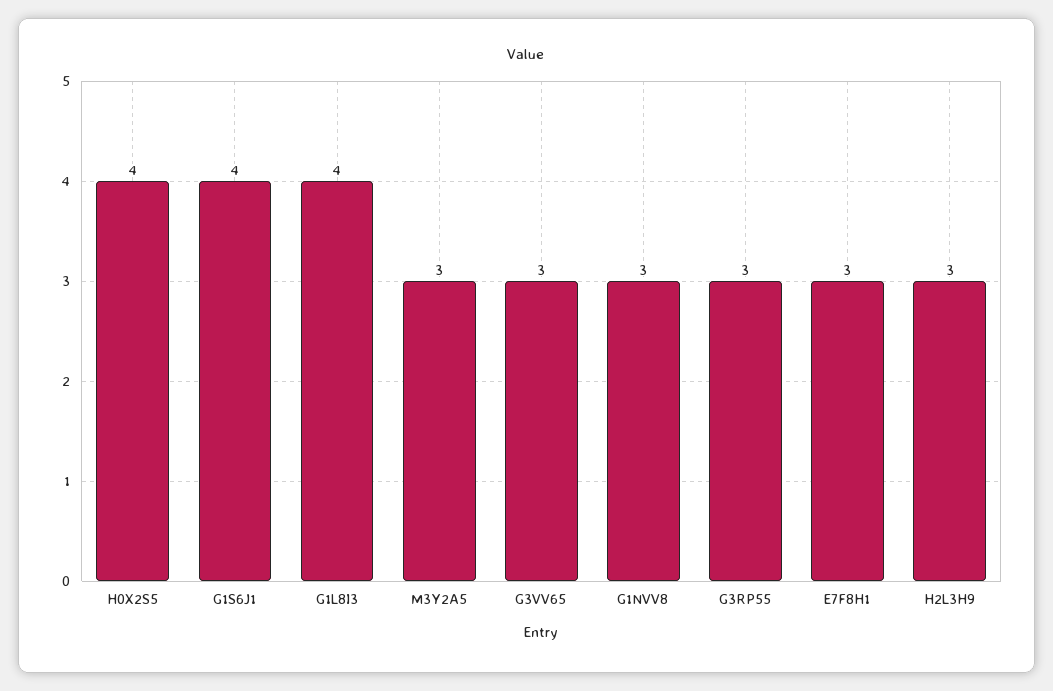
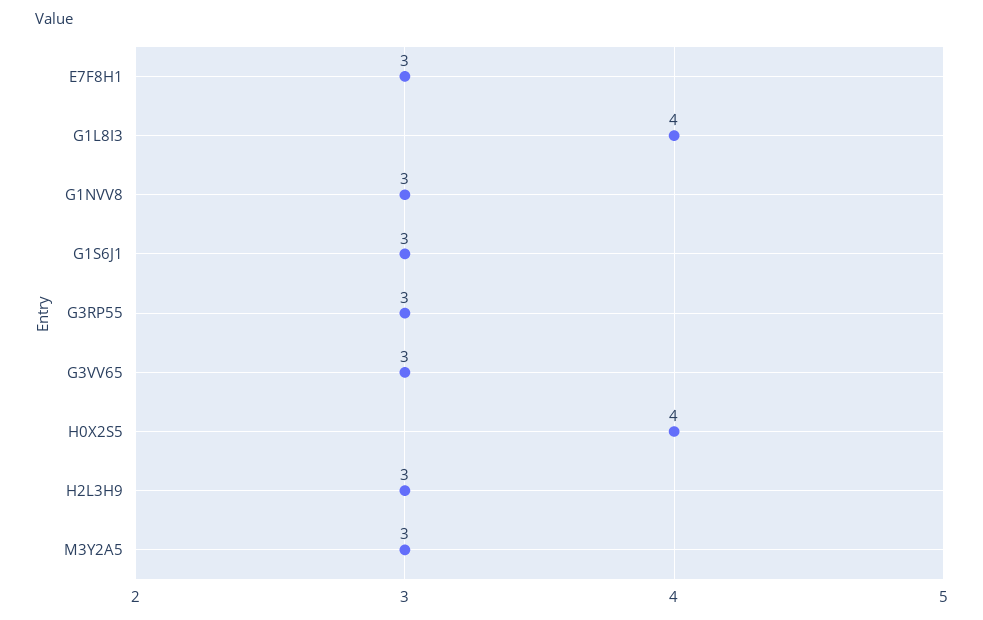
  {
    "H0X2S5": 4,
-   "G1S6J1": 4,
+   "G1S6J1": 3,
    "G1L8I3": 4,
    "M3Y2A5": 3,
    "G3VV65": 3,
    "G1NVV8": 3,
    "G3RP55": 3,
    "E7F8H1": 3,
    "H2L3H9": 3
  }

